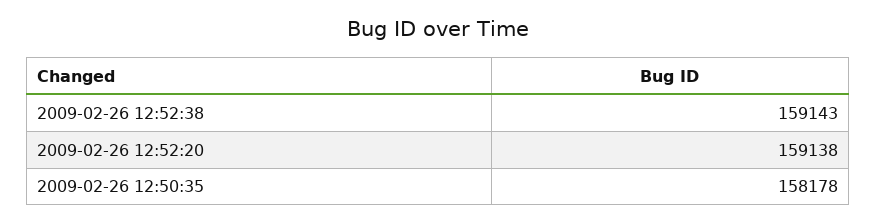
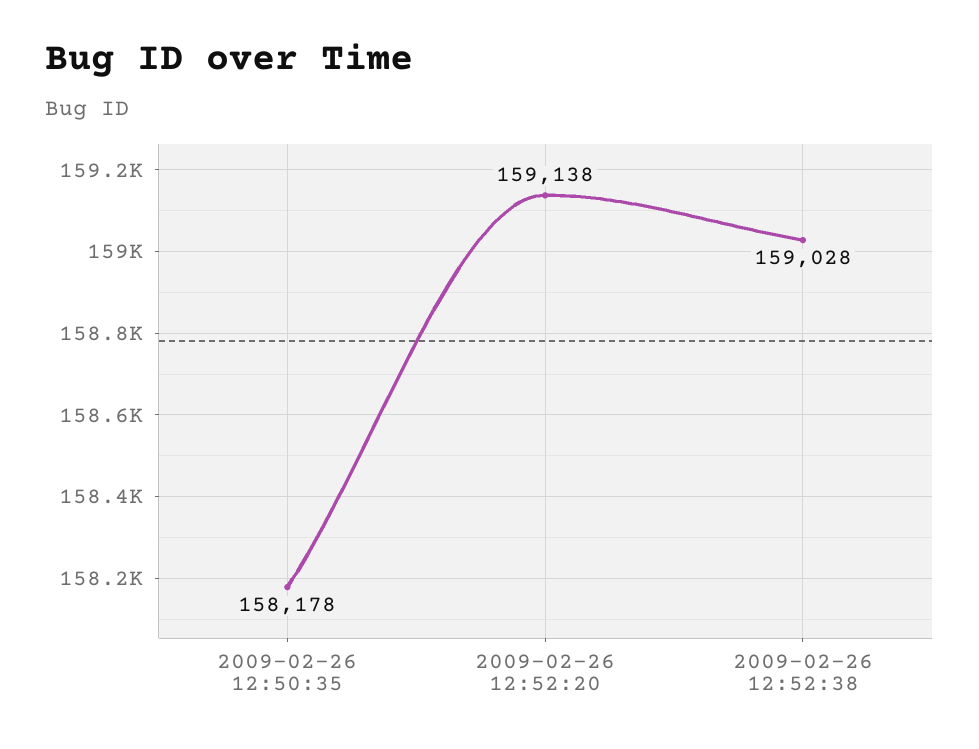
  {
-   "2009-02-26 12:52:38": 159143,
+   "2009-02-26 12:52:38": 159028,
    "2009-02-26 12:52:20": 159138,
    "2009-02-26 12:50:35": 158178
  }

